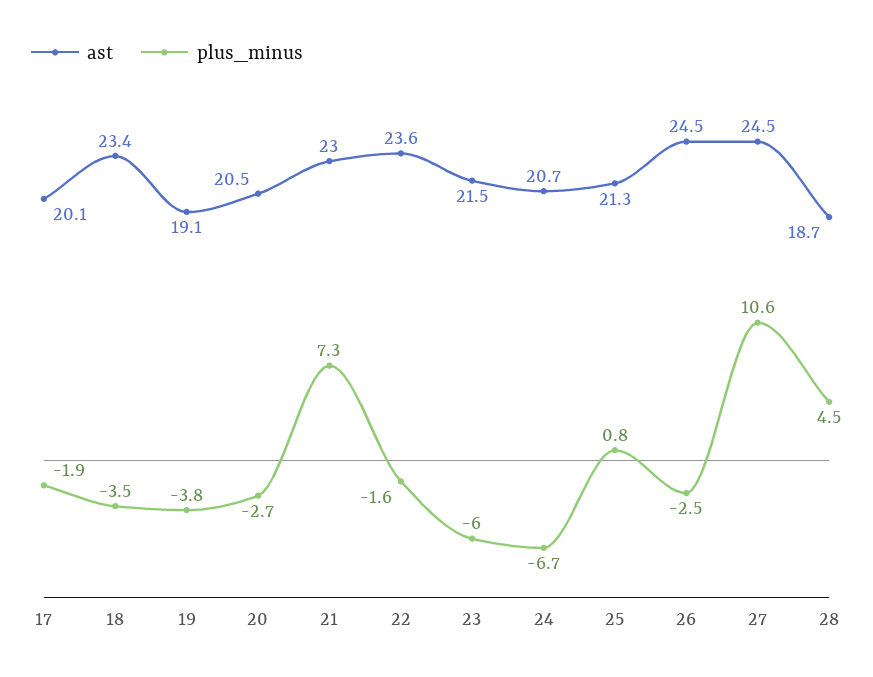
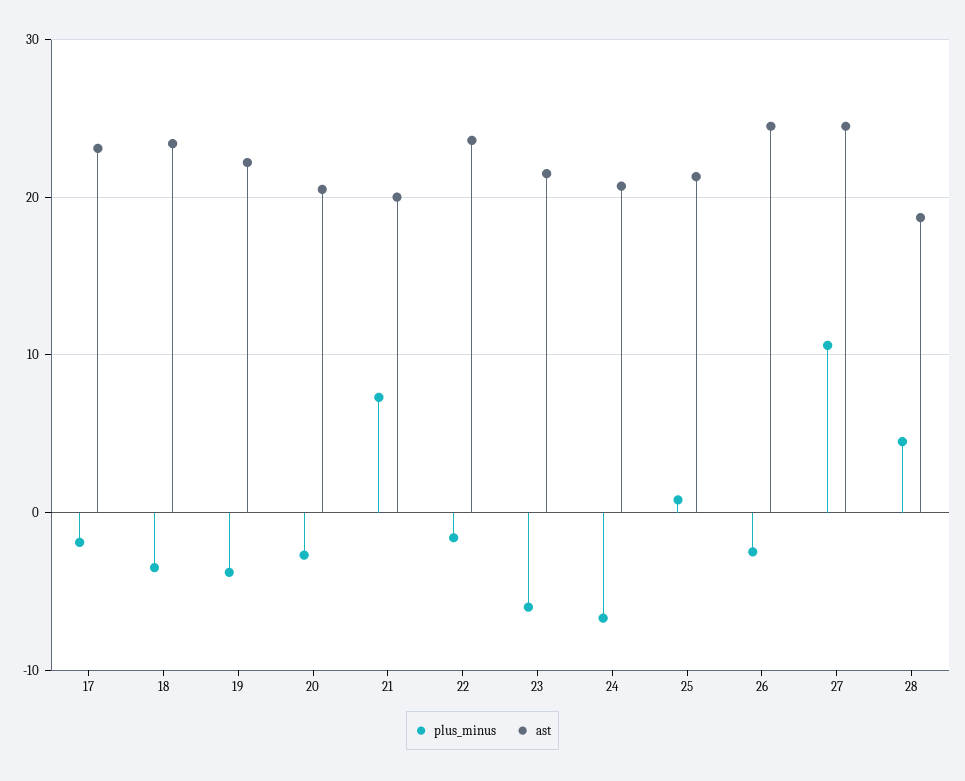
  {
    "ast": {
-     "17": 20.1,
+     "17": 23,
      "18": 23.4,
-     "19": 19.1,
+     "19": 22,
      "20": 20.5,
-     "21": 23,
+     "21": 20,
      "22": 23.6,
      "23": 21.5,
      "24": 20.7,
      "25": 21.3,
      "26": 24.5,
      "27": 24.5,
      "28": 18.7
    },
    "plus_minus": {
      "17": -1.9,
      "18": -3.5,
      "19": -3.8,
      "20": -2.7,
      "21": 7.3,
      "22": -1.6,
      "23": -6,
      "24": -6.7,
      "25": 0.8,
      "26": -2.5,
      "27": 10.6,
      "28": 4.5
    }
  }

